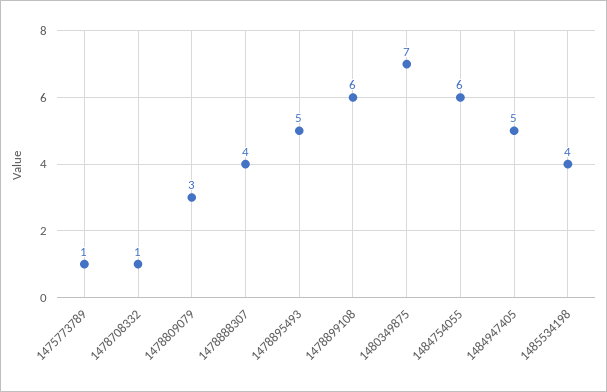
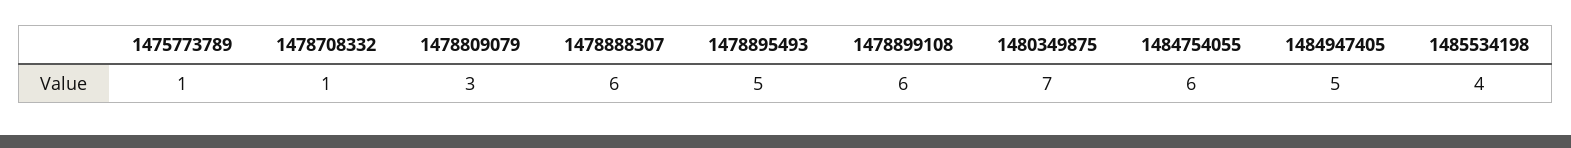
  {
    "1475773789": 1,
    "1478708332": 1,
    "1478809079": 3,
-   "1478888307": 4,
+   "1478888307": 6,
    "1478895493": 5,
    "1478899108": 6,
    "1480349875": 7,
    "1484754055": 6,
    "1484947405": 5,
    "1485534198": 4
  }

